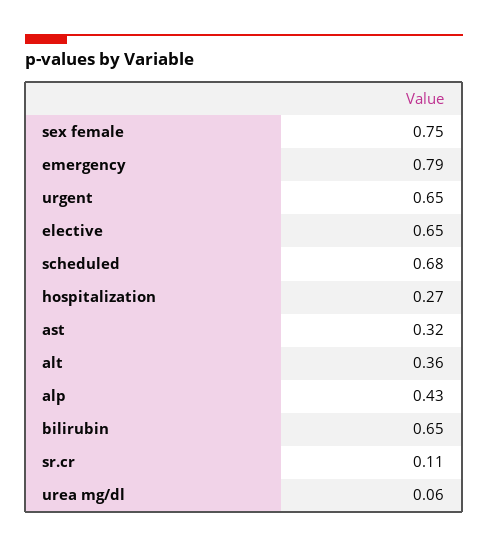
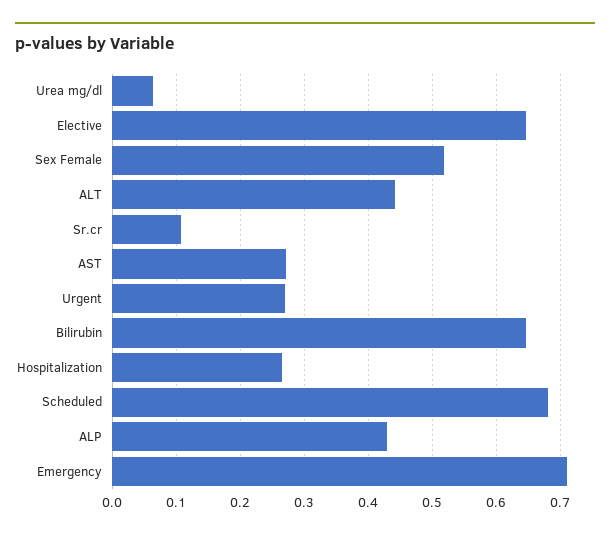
  {
-   "sex female": 0.75,
+   "sex female": 0.52,
-   "emergency": 0.79,
+   "emergency": 0.71,
-   "urgent": 0.65,
+   "urgent": 0.27,
    "elective": 0.65,
    "scheduled": 0.68,
    "hospitalization": 0.27,
-   "ast": 0.32,
+   "ast": 0.27,
-   "alt": 0.36,
+   "alt": 0.44,
    "alp": 0.43,
    "bilirubin": 0.65,
    "sr.cr": 0.11,
    "urea mg/dl": 0.06
  }

